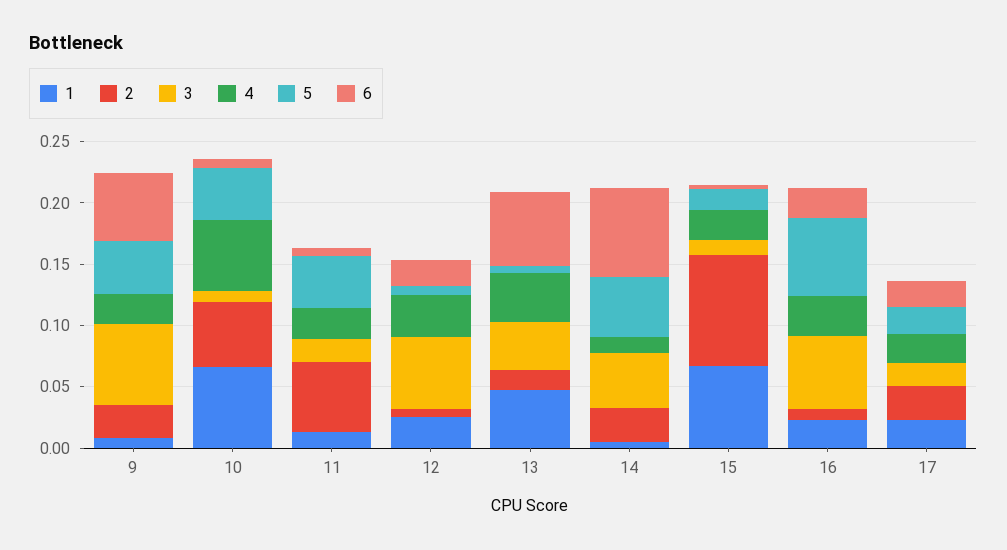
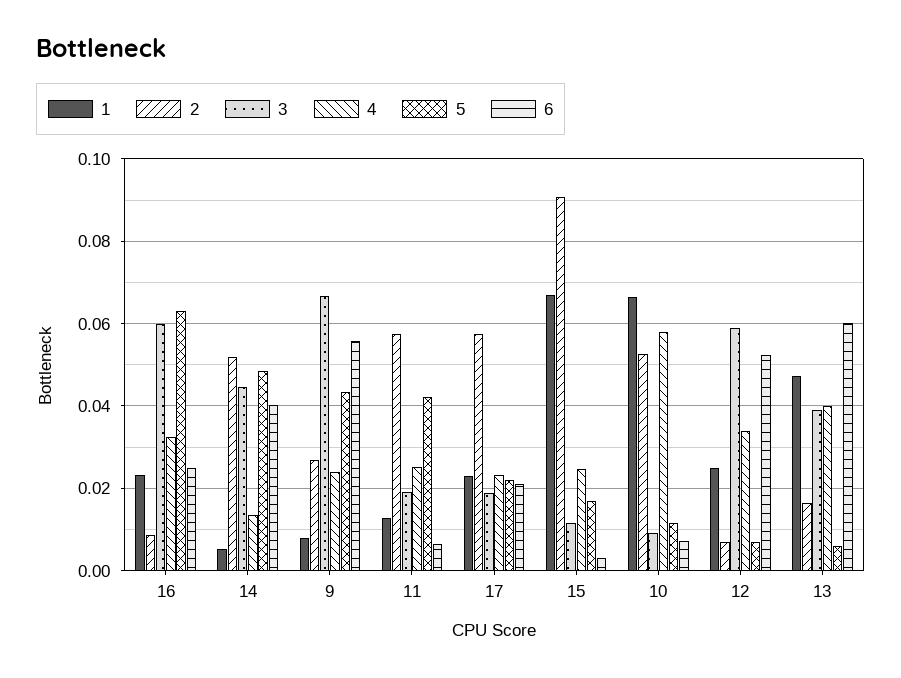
  {
    "1": {
      "9": 0.008,
      "10": 0.066,
      "11": 0.012,
      "12": 0.026,
      "13": 0.048,
      "14": 0.006,
      "15": 0.066,
      "16": 0.024,
      "17": 0.022
    },
    "2": {
      "9": 0.026,
      "10": 0.052,
      "11": 0.058,
      "12": 0.008,
      "13": 0.016,
-     "14": 0.03,
+     "14": 0.052,
      "15": 0.09,
      "16": 0.008,
-     "17": 0.03
+     "17": 0.058
    },
    "3": {
      "9": 0.066,
      "10": 0.01,
      "11": 0.02,
      "12": 0.058,
      "13": 0.04,
      "14": 0.044,
      "15": 0.012,
      "16": 0.06,
      "17": 0.018
    },
    "4": {
      "9": 0.024,
      "10": 0.058,
      "11": 0.026,
      "12": 0.034,
      "13": 0.04,
      "14": 0.014,
      "15": 0.024,
      "16": 0.032,
      "17": 0.024
    },
    "5": {
      "9": 0.044,
-     "10": 0.04,
+     "10": 0.012,
      "11": 0.042,
      "12": 0.008,
      "13": 0.006,
      "14": 0.048,
      "15": 0.018,
      "16": 0.064,
      "17": 0.022
    },
    "6": {
      "9": 0.056,
      "10": 0.008,
      "11": 0.006,
-     "12": 0.02,
+     "12": 0.052,
      "13": 0.06,
-     "14": 0.07,
+     "14": 0.04,
      "15": 0.004,
      "16": 0.026,
      "17": 0.022
    }
  }

